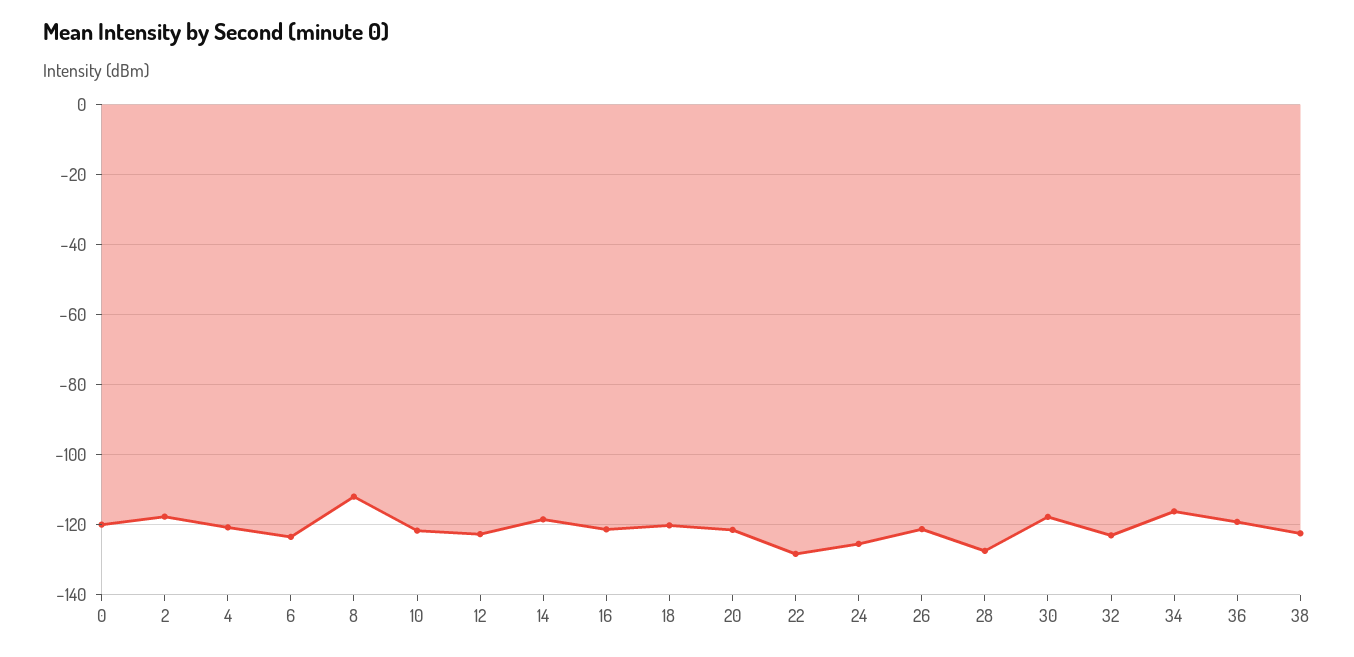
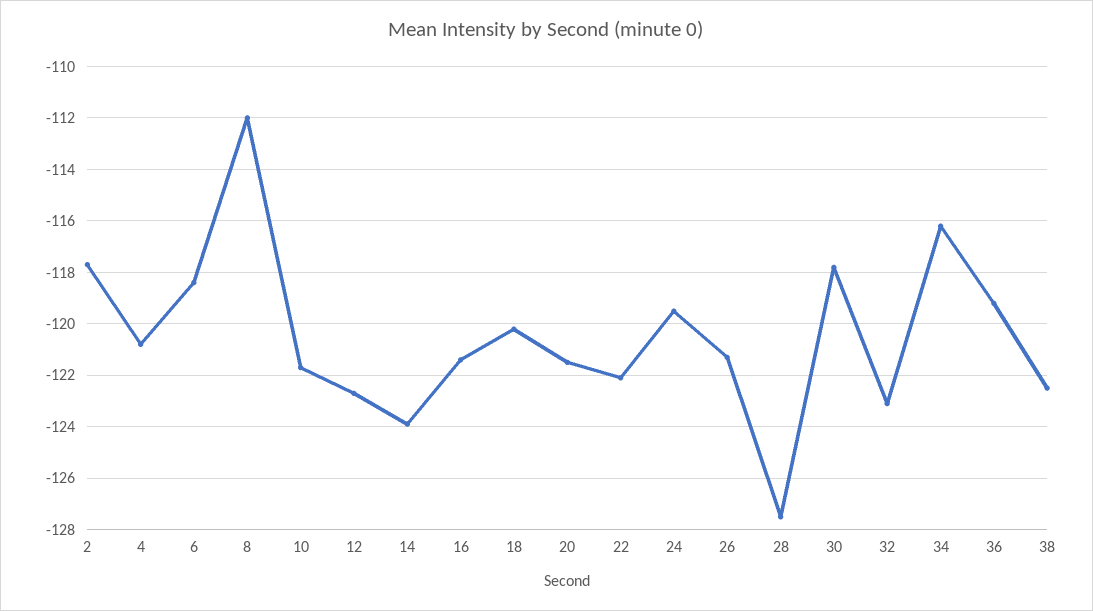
  {
-   "0": -120,
    "2": -117.5,
    "4": -121,
-   "6": -124,
+   "6": -118.5,
    "8": -112,
    "10": -121.5,
    "12": -122.5,
-   "14": -118,
+   "14": -124,
    "16": -121.5,
    "18": -120,
    "20": -121.5,
-   "22": -128,
+   "22": -122,
-   "24": -126,
+   "24": -119.5,
    "26": -121.5,
    "28": -127.5,
    "30": -118,
    "32": -123,
    "34": -116,
    "36": -119,
    "38": -122.5
  }

